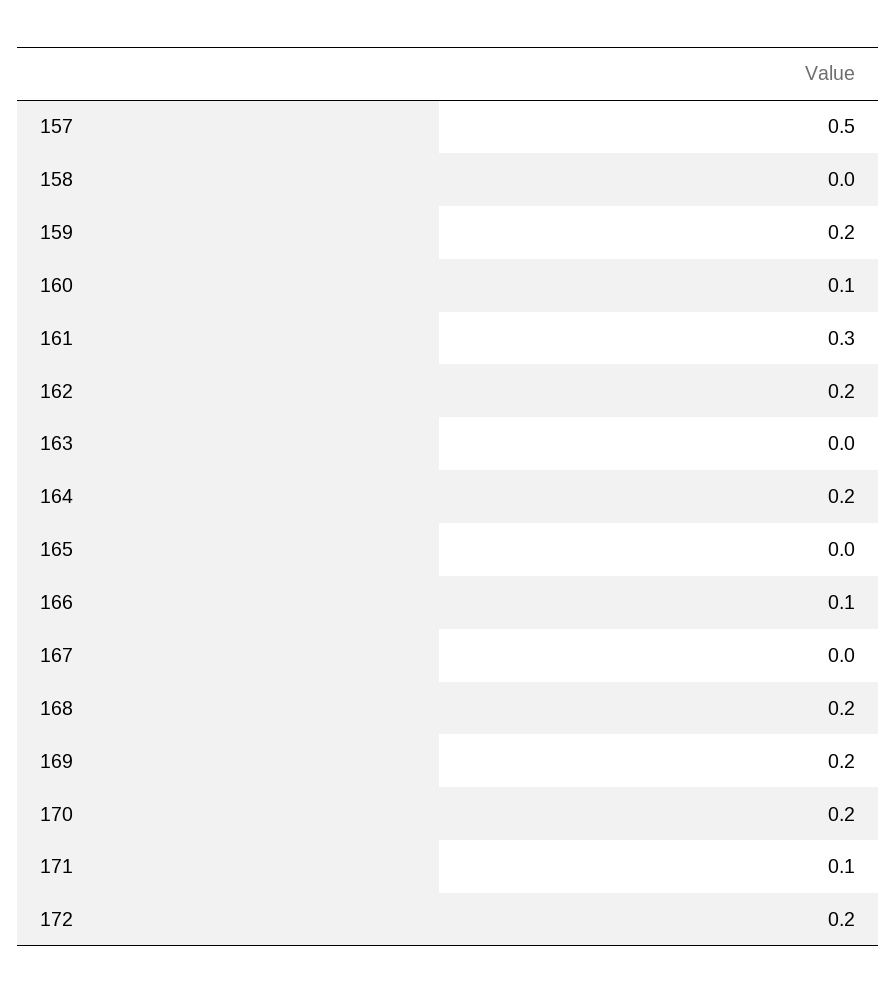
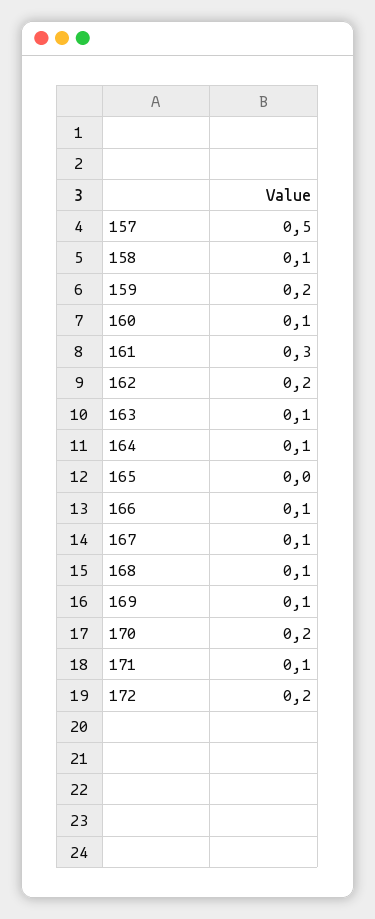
  {
    "157": 0.5,
-   "158": 0,
+   "158": 0.1,
    "159": 0.2,
    "160": 0.1,
    "161": 0.3,
    "162": 0.2,
-   "163": 0,
+   "163": 0.1,
-   "164": 0.2,
+   "164": 0.1,
    "165": 0,
    "166": 0.1,
-   "167": 0,
+   "167": 0.1,
-   "168": 0.2,
+   "168": 0.1,
-   "169": 0.2,
+   "169": 0.1,
    "170": 0.2,
    "171": 0.1,
    "172": 0.2
  }

